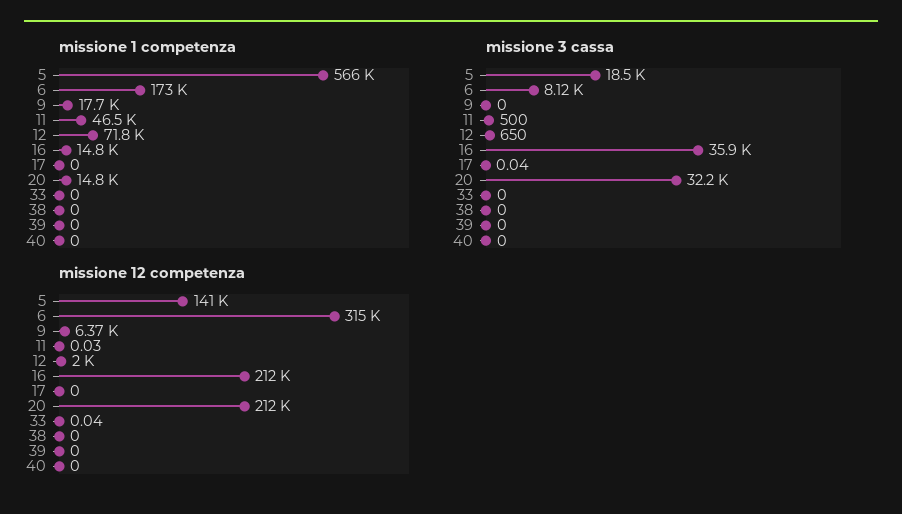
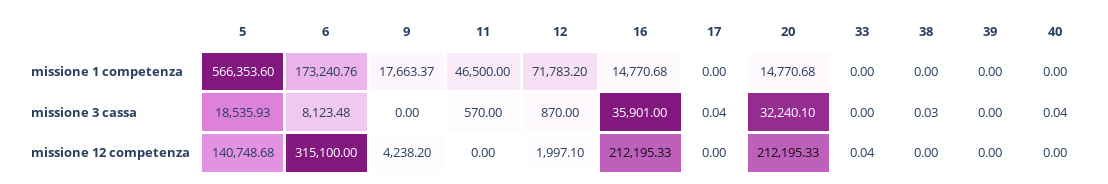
  {
    "missione 1 competenza": {
      "5": 566353.6,
      "6": 173240.76,
      "9": 17663.37,
      "11": 46500,
      "12": 71783.2,
      "16": 14770.68,
      "17": 0,
      "20": 14770.68,
      "33": 0,
      "38": 0,
      "39": 0,
      "40": 0
    },
    "missione 3 cassa": {
      "5": 18535.93,
      "6": 8123.48,
      "9": 0,
-     "11": 500,
+     "11": 570,
-     "12": 650,
+     "12": 870,
      "16": 35901,
      "17": 0.04,
      "20": 32240.1,
      "33": 0,
-     "38": 0,
+     "38": 0.03,
      "39": 0,
-     "40": 0
+     "40": 0.04
    },
    "missione 12 competenza": {
      "5": 140748.68,
      "6": 315100,
-     "9": 6370,
+     "9": 4238.2,
-     "11": 0.03,
+     "11": 0,
      "12": 1997.1,
      "16": 212195.33,
      "17": 0,
      "20": 212195.33,
      "33": 0.04,
      "38": 0,
      "39": 0,
      "40": 0
    }
  }

